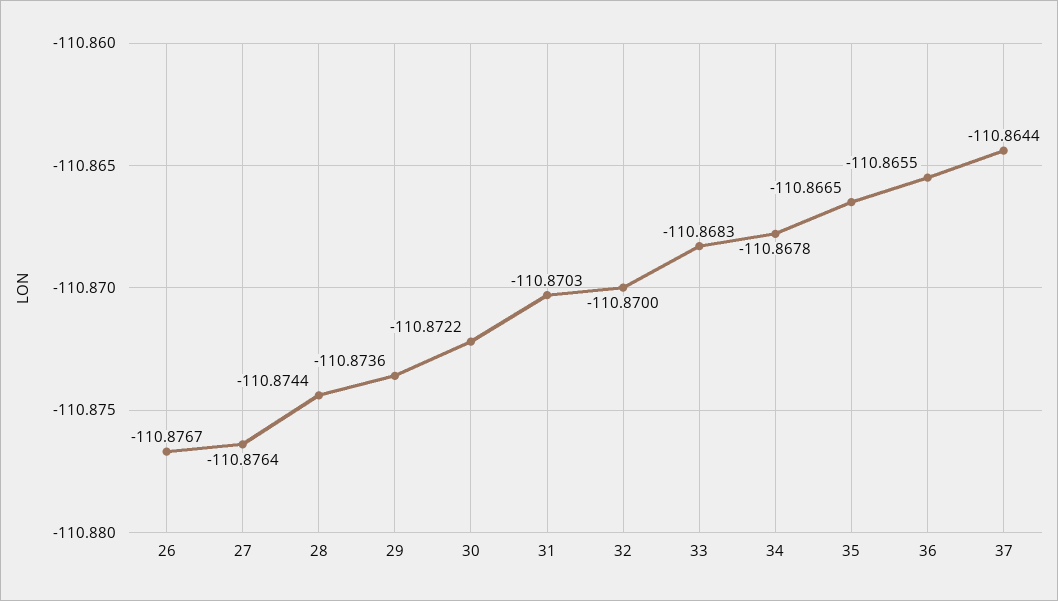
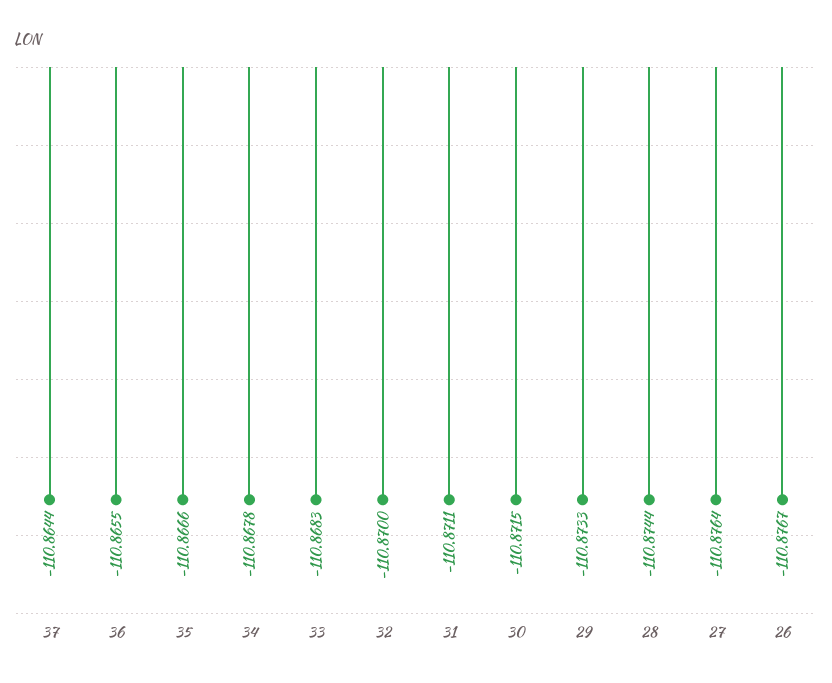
  {
    "26": -110.8767,
    "27": -110.8764,
    "28": -110.8744,
-   "29": -110.8736,
+   "29": -110.8733,
-   "30": -110.8722,
+   "30": -110.8715,
-   "31": -110.8703,
+   "31": -110.8711,
    "32": -110.87,
    "33": -110.8683,
    "34": -110.8678,
-   "35": -110.8665,
+   "35": -110.8666,
    "36": -110.8655,
    "37": -110.8644
  }

